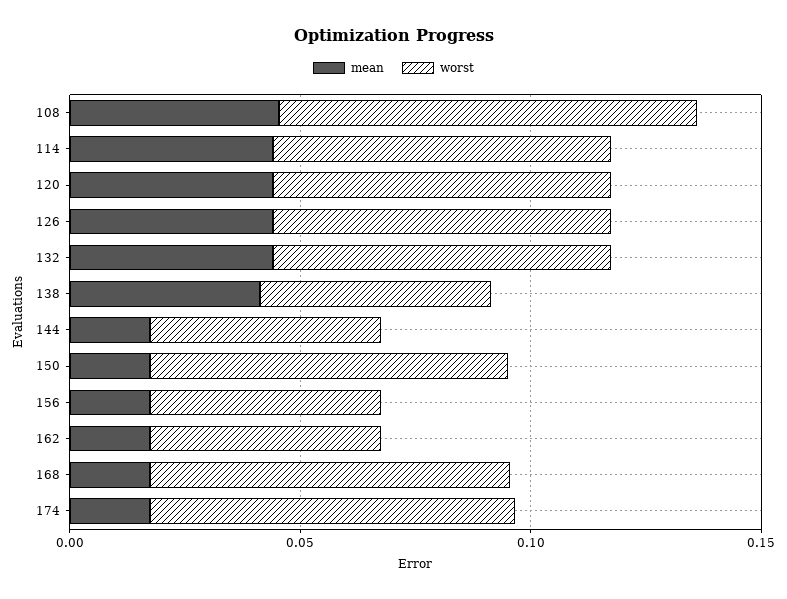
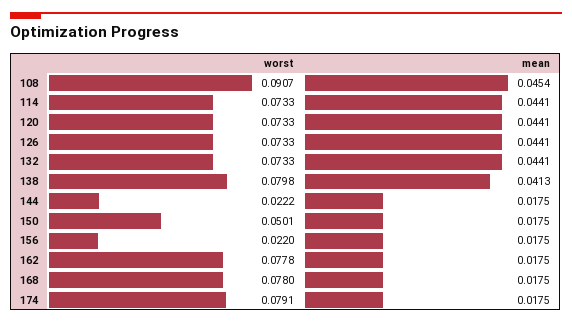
  {
    "mean": {
      "108": 0.0454,
      "114": 0.0441,
      "120": 0.0441,
      "126": 0.0441,
      "132": 0.0441,
      "138": 0.0413,
      "144": 0.0175,
      "150": 0.0175,
      "156": 0.0175,
      "162": 0.0175,
      "168": 0.0175,
      "174": 0.0175
    },
    "worst": {
      "108": 0.0907,
      "114": 0.0733,
      "120": 0.0733,
      "126": 0.0733,
      "132": 0.0733,
-     "138": 0.05,
+     "138": 0.0798,
-     "144": 0.05,
+     "144": 0.0222,
-     "150": 0.08,
+     "150": 0.0501,
-     "156": 0.05,
+     "156": 0.022,
-     "162": 0.05,
+     "162": 0.0778,
      "168": 0.078,
      "174": 0.0791
    }
  }

